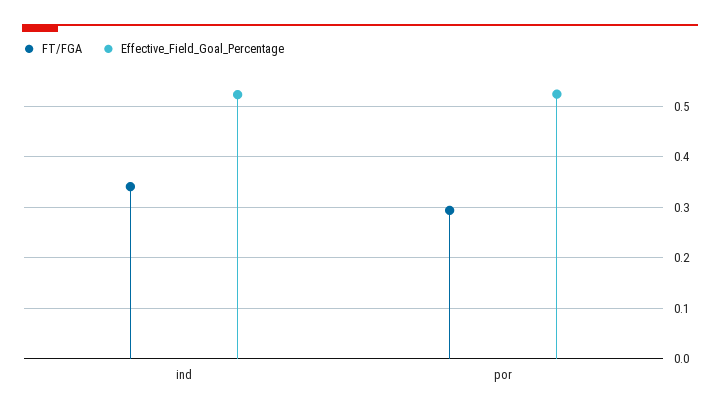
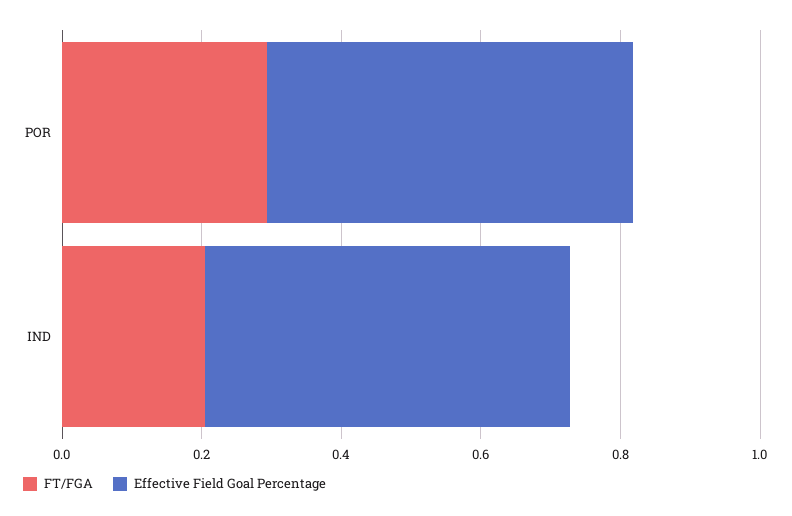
  {
    "FT/FGA": {
-     "ind": 0.34,
+     "ind": 0.2,
      "por": 0.3
    },
    "Effective_Field_Goal_Percentage": {
      "ind": 0.52,
      "por": 0.52
    }
  }

